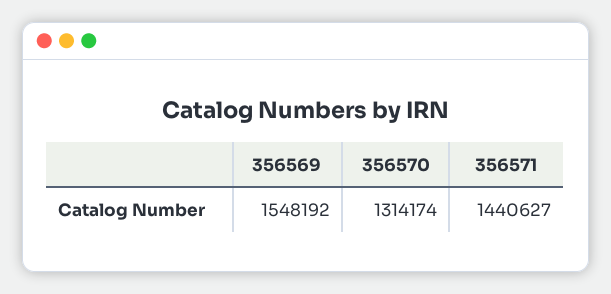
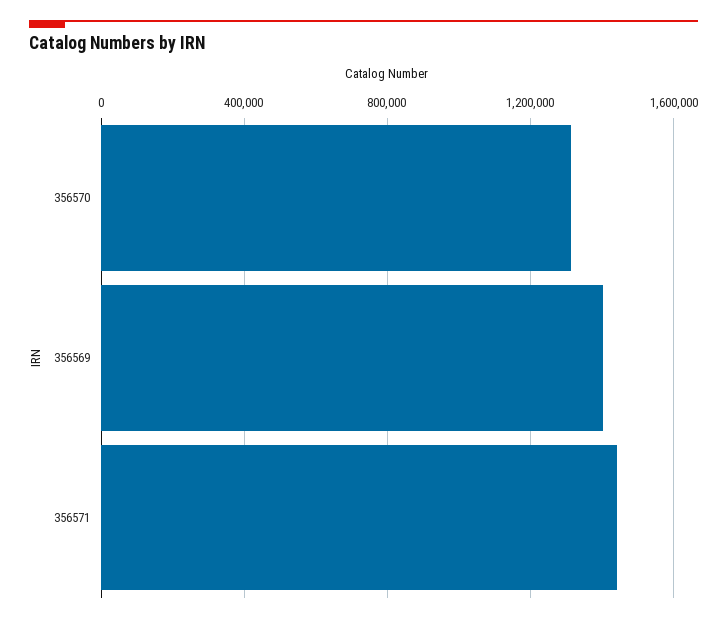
  {
-   "356569": 1548192,
+   "356569": 1400000,
    "356570": 1314174,
    "356571": 1440627
  }

